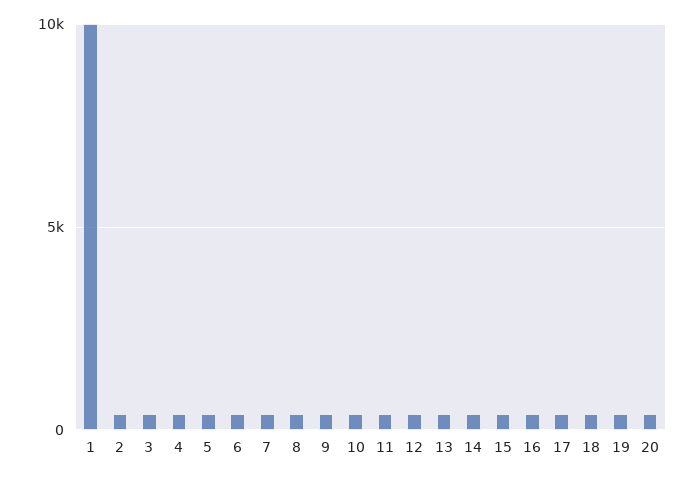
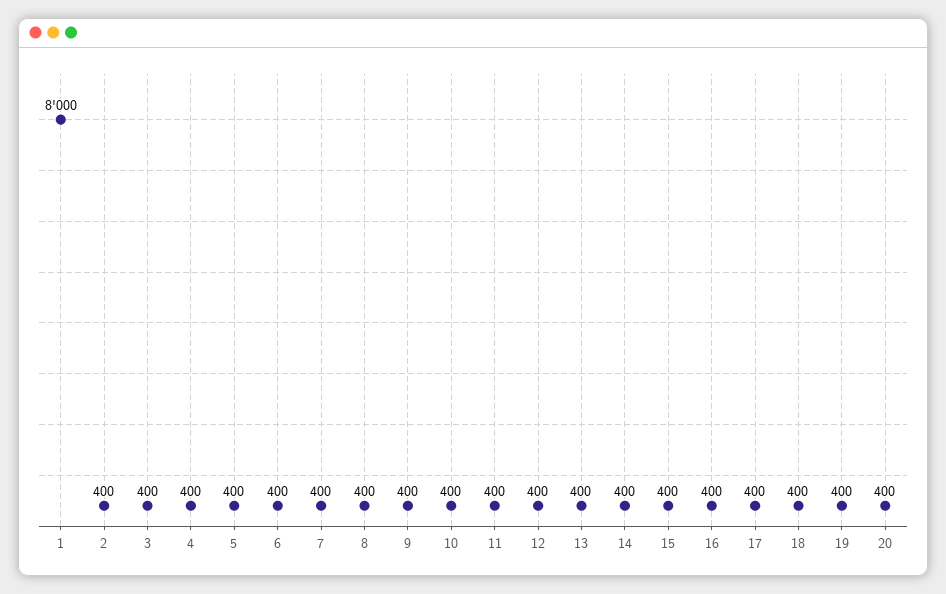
  {
-   "1": 10000,
+   "1": 8000,
    "2": 400,
    "3": 400,
    "4": 400,
    "5": 400,
    "6": 400,
    "7": 400,
    "8": 400,
    "9": 400,
    "10": 400,
    "11": 400,
    "12": 400,
    "13": 400,
    "14": 400,
    "15": 400,
    "16": 400,
    "17": 400,
    "18": 400,
    "19": 400,
    "20": 400
  }

